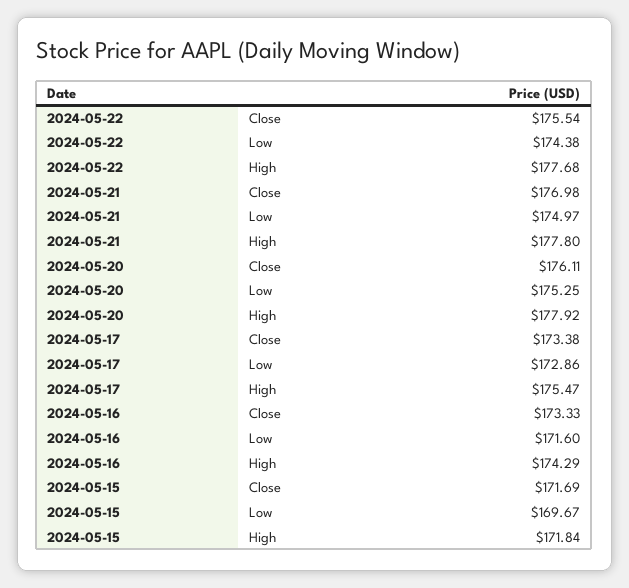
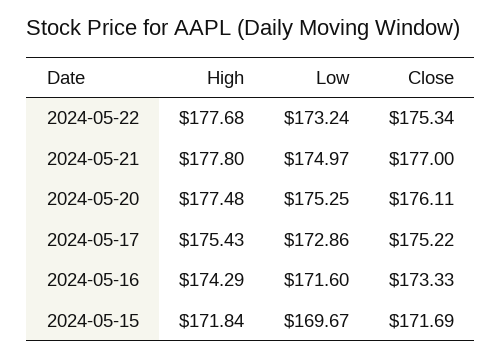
  {
    "2024-05-22": {
-     "Close": 175.54,
+     "Close": 175.34,
-     "Low": 174.38,
+     "Low": 173.24,
      "High": 177.68
    },
    "2024-05-21": {
-     "Close": 176.98,
+     "Close": 177,
      "Low": 174.97,
      "High": 177.8
    },
    "2024-05-20": {
      "Close": 176.11,
      "Low": 175.25,
-     "High": 177.92
+     "High": 177.48
    },
    "2024-05-17": {
-     "Close": 173.38,
+     "Close": 175.22,
      "Low": 172.86,
-     "High": 175.47
+     "High": 175.43
    },
    "2024-05-16": {
      "Close": 173.33,
      "Low": 171.6,
      "High": 174.29
    },
    "2024-05-15": {
      "Close": 171.69,
      "Low": 169.67,
      "High": 171.84
    }
  }

